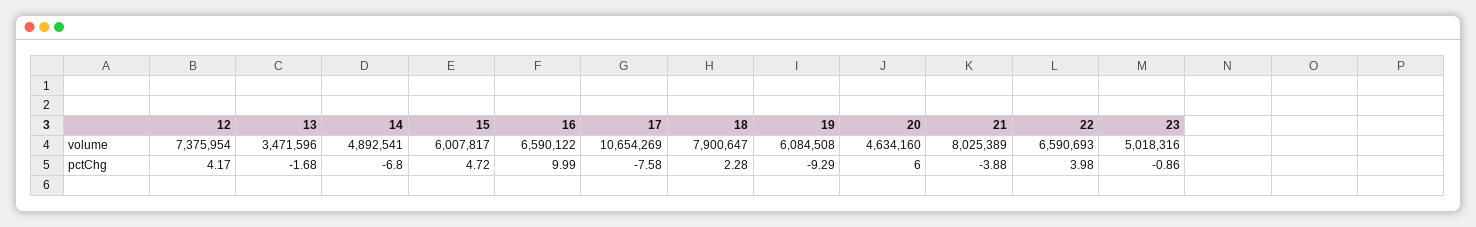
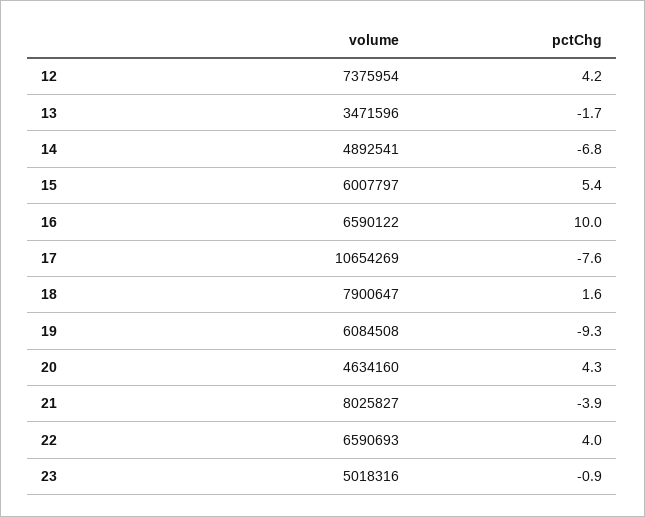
  {
    "12": {
      "volume": 7375954,
      "pctChg": 4.17
    },
    "13": {
      "volume": 3471596,
      "pctChg": -1.68
    },
    "14": {
      "volume": 4892541,
      "pctChg": -6.8
    },
    "15": {
-     "volume": 6007817,
+     "volume": 6007797,
-     "pctChg": 4.72
+     "pctChg": 5.4
    },
    "16": {
      "volume": 6590122,
      "pctChg": 9.99
    },
    "17": {
      "volume": 10654269,
      "pctChg": -7.58
    },
    "18": {
      "volume": 7900647,
-     "pctChg": 2.28
+     "pctChg": 1.6
    },
    "19": {
      "volume": 6084508,
      "pctChg": -9.29
    },
    "20": {
      "volume": 4634160,
-     "pctChg": 6
+     "pctChg": 4.3
    },
    "21": {
-     "volume": 8025389,
+     "volume": 8025827,
      "pctChg": -3.88
    },
    "22": {
      "volume": 6590693,
      "pctChg": 3.98
    },
    "23": {
      "volume": 5018316,
      "pctChg": -0.86
    }
  }

